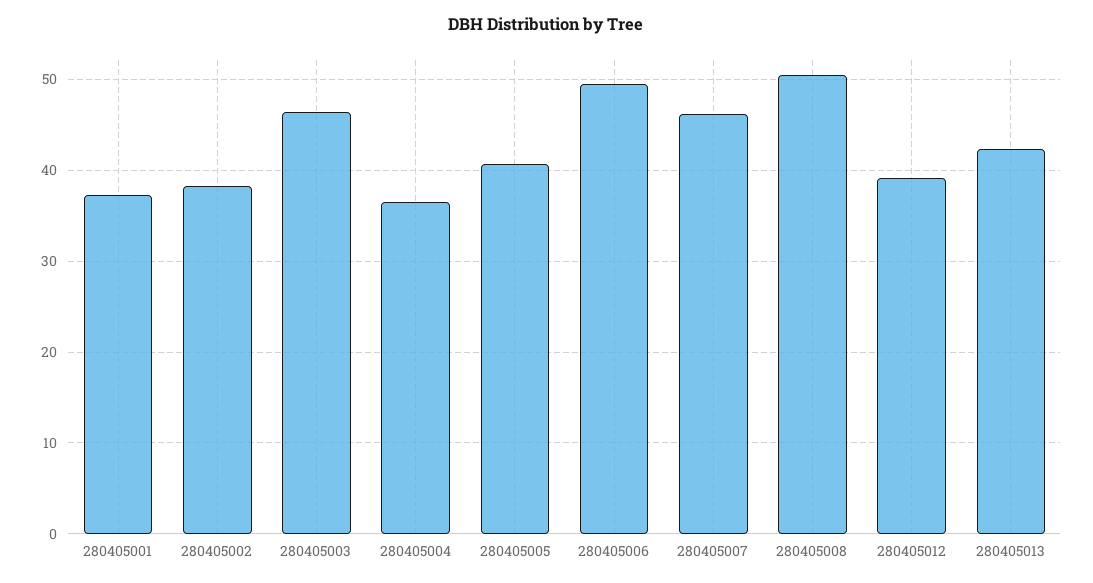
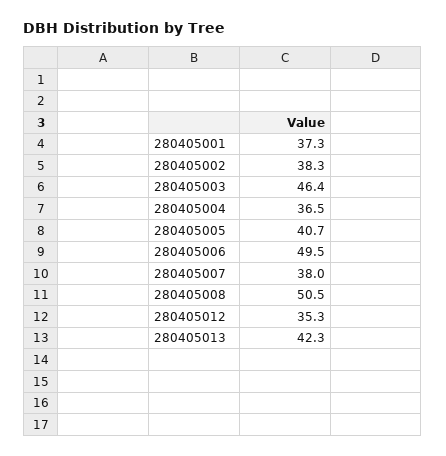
  {
    "280405001": 37.3,
    "280405002": 38.3,
    "280405003": 46.4,
    "280405004": 36.5,
    "280405005": 40.7,
    "280405006": 49.5,
-   "280405007": 46,
+   "280405007": 38,
    "280405008": 50.5,
-   "280405012": 39,
+   "280405012": 35.3,
    "280405013": 42.3
  }

